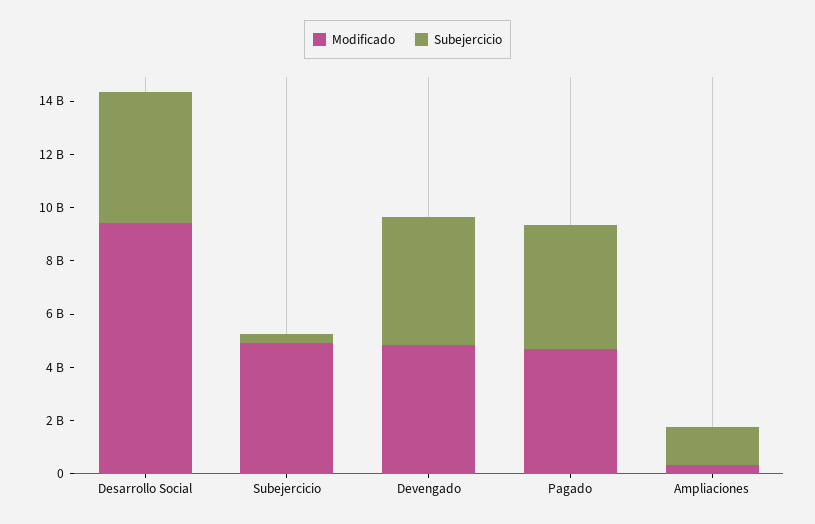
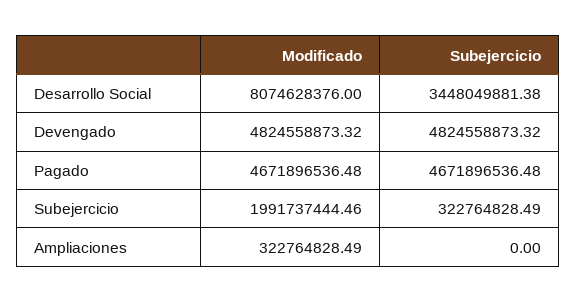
  {
    "Modificado": {
-     "Desarrollo Social": 9500000000,
+     "Desarrollo Social": 8074628376,
-     "Subejercicio": 5000000000,
+     "Subejercicio": 1991737444.46,
      "Devengado": 4824558873.32,
      "Pagado": 4671896536.48,
      "Ampliaciones": 322764828.49
    },
    "Subejercicio": {
-     "Desarrollo Social": 5000000000,
+     "Desarrollo Social": 3448049881.38,
      "Subejercicio": 322764828.49,
      "Devengado": 4824558873.32,
      "Pagado": 4671896536.48,
-     "Ampliaciones": 1500000000
+     "Ampliaciones": 0
    }
  }

